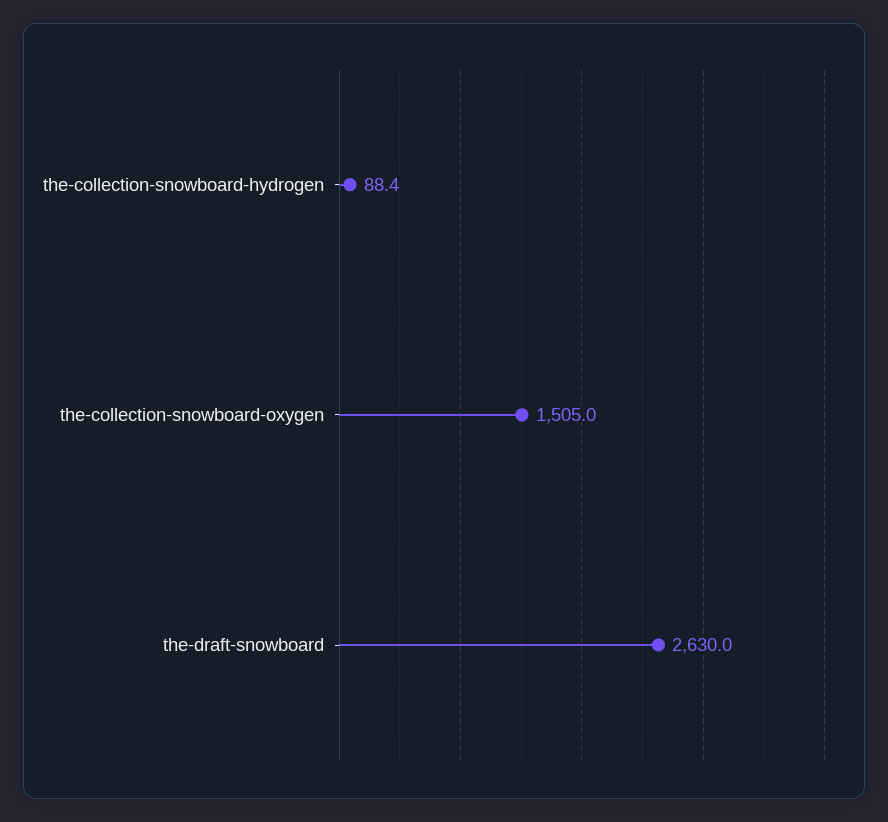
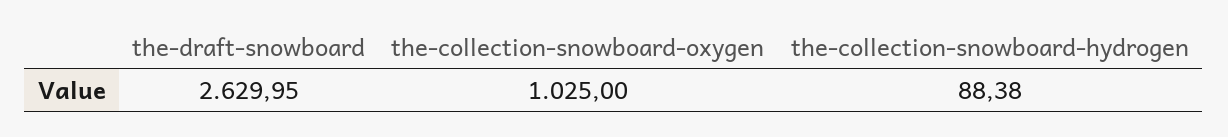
  {
    "the-collection-snowboard-hydrogen": 88.38,
-   "the-collection-snowboard-oxygen": 1505,
+   "the-collection-snowboard-oxygen": 1025,
    "the-draft-snowboard": 2629.95
  }

